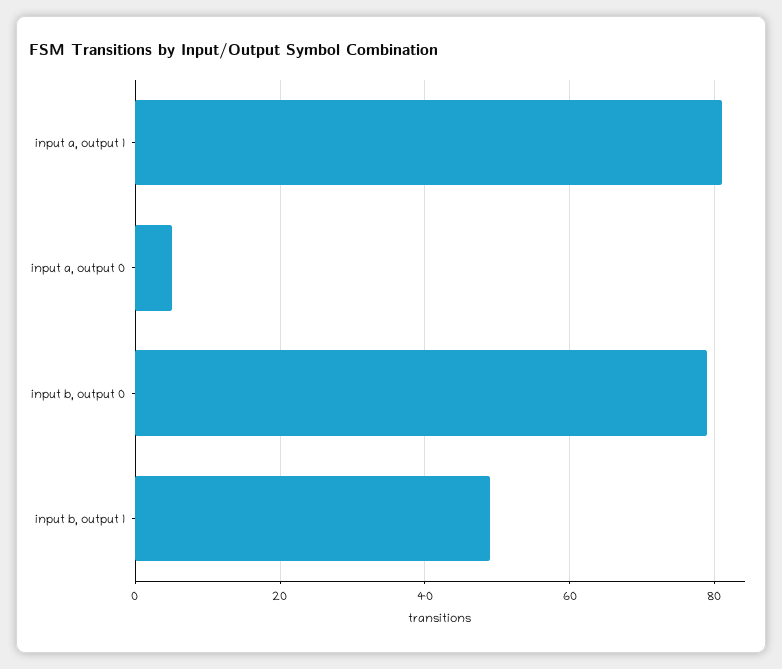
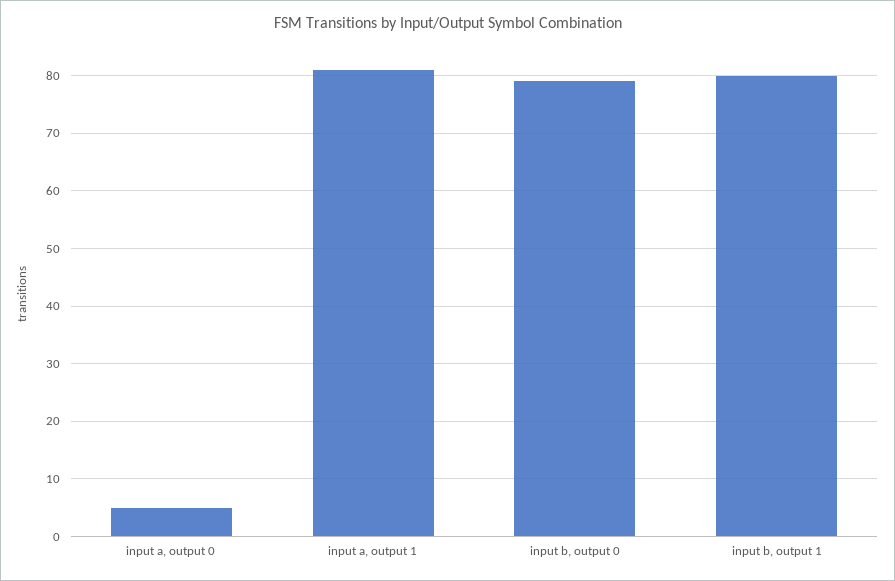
  {
    "input a, output 1": 80,
    "input a, output 0": 5,
    "input b, output 0": 80,
-   "input b, output 1": 50
+   "input b, output 1": 80
  }

